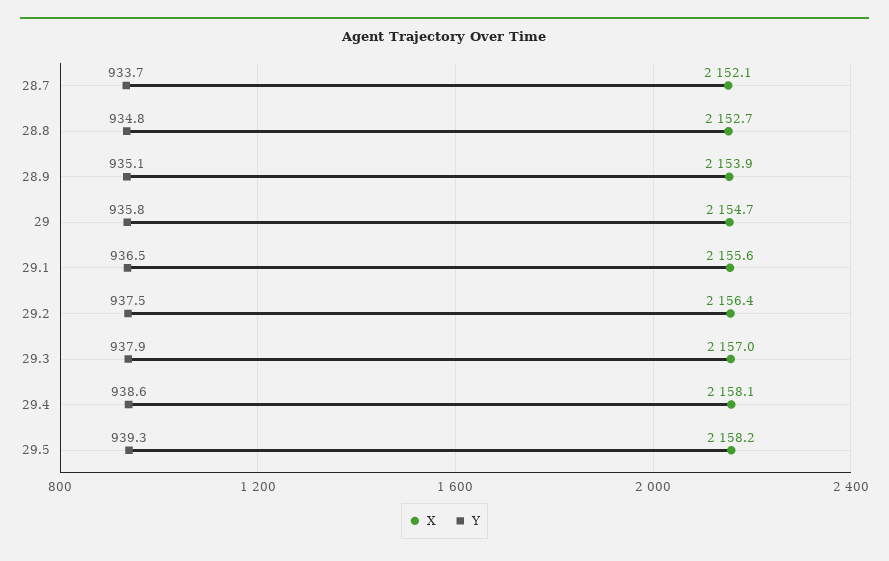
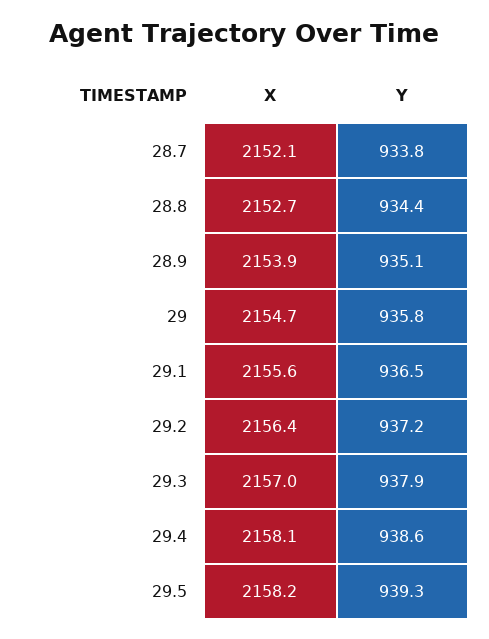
  {
    "X": {
      "28.7": 2152.1,
      "28.8": 2152.7,
      "28.9": 2153.9,
      "29": 2154.7,
      "29.1": 2155.6,
      "29.2": 2156.4,
      "29.3": 2157,
      "29.4": 2158.1,
      "29.5": 2158.2
    },
    "Y": {
-     "28.7": 933.7,
+     "28.7": 933.8,
-     "28.8": 934.8,
+     "28.8": 934.4,
      "28.9": 935.1,
      "29": 935.8,
      "29.1": 936.5,
-     "29.2": 937.5,
+     "29.2": 937.2,
      "29.3": 937.9,
      "29.4": 938.6,
      "29.5": 939.3
    }
  }

